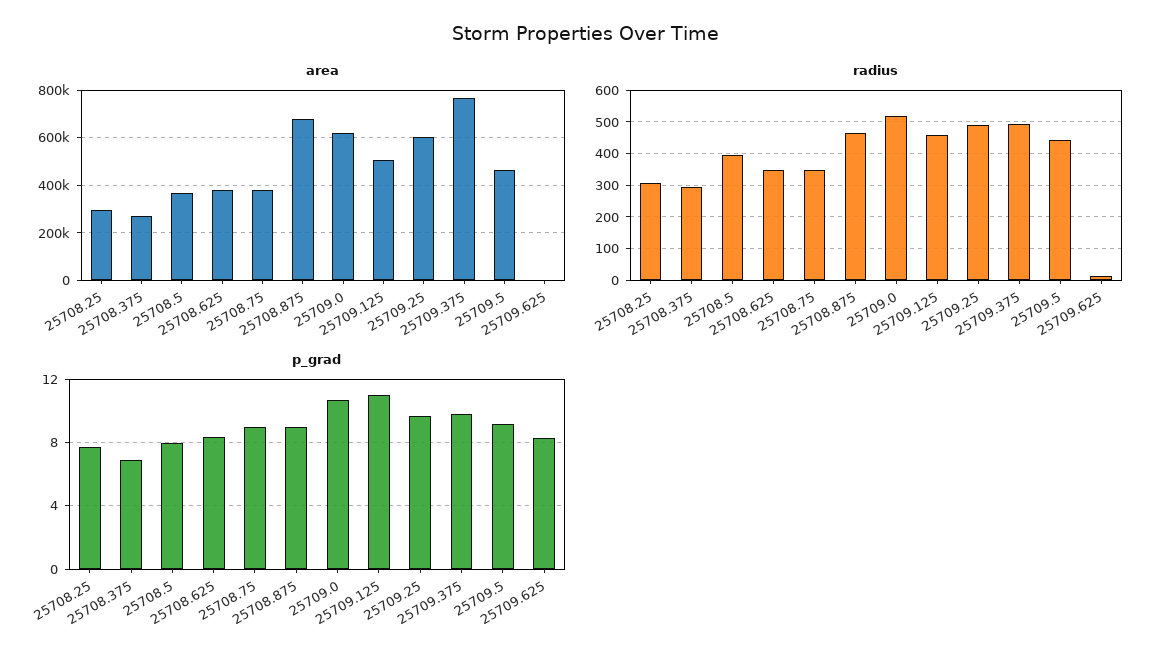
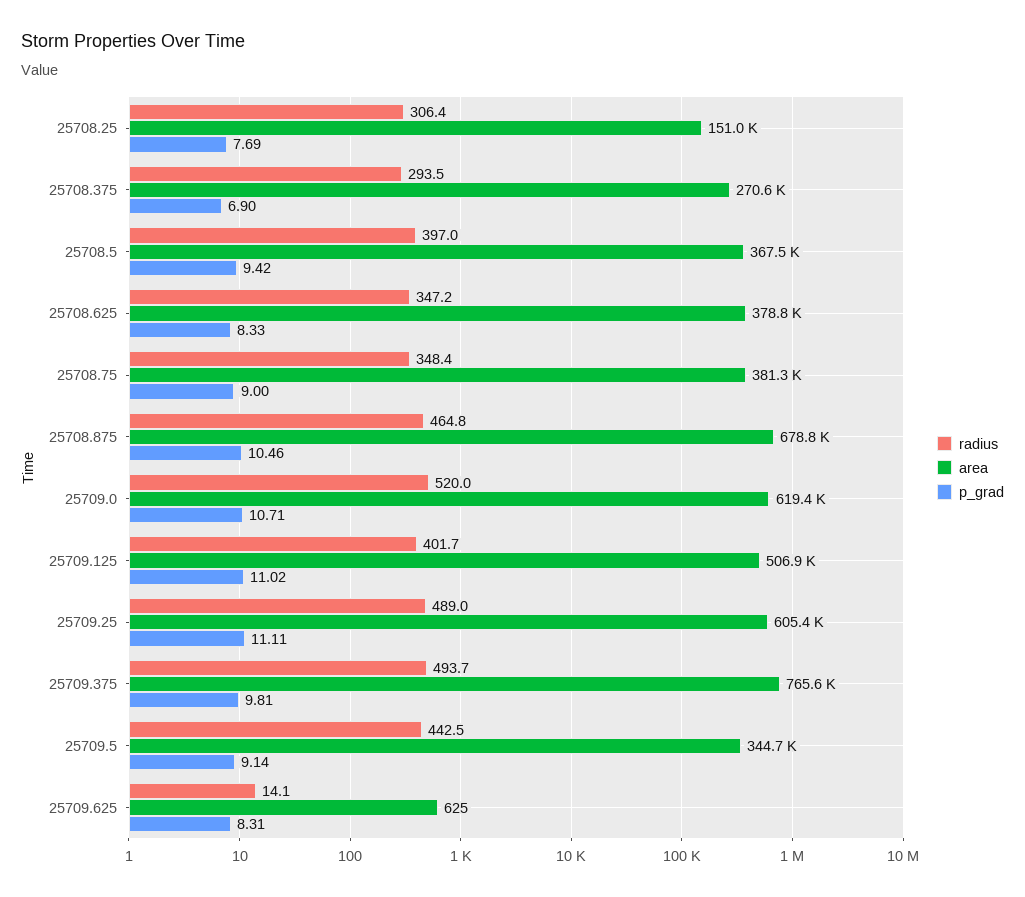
  {
    "area": {
-     "25708.25": 300000,
+     "25708.25": 151000,
      "25708.375": 270600,
      "25708.5": 367500,
      "25708.625": 378800,
      "25708.75": 381300,
      "25708.875": 678800,
      "25709.0": 619400,
      "25709.125": 506900,
      "25709.25": 605400,
      "25709.375": 765600,
-     "25709.5": 450000,
+     "25709.5": 344700,
      "25709.625": 625
    },
    "radius": {
      "25708.25": 306.4,
      "25708.375": 293.5,
      "25708.5": 397,
      "25708.625": 347.2,
      "25708.75": 348.4,
      "25708.875": 464.8,
      "25709.0": 520,
-     "25709.125": 460,
+     "25709.125": 401.7,
      "25709.25": 489,
      "25709.375": 493.7,
      "25709.5": 442.5,
      "25709.625": 14.1
    },
    "p_grad": {
      "25708.25": 7.69,
      "25708.375": 6.9,
-     "25708.5": 8,
+     "25708.5": 9.42,
      "25708.625": 8.33,
      "25708.75": 9,
-     "25708.875": 9,
+     "25708.875": 10.46,
      "25709.0": 10.71,
      "25709.125": 11.02,
-     "25709.25": 9.5,
+     "25709.25": 11.11,
      "25709.375": 9.81,
      "25709.5": 9.14,
      "25709.625": 8.31
    }
  }

